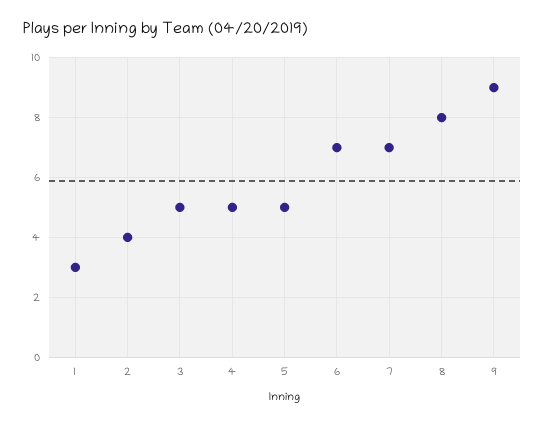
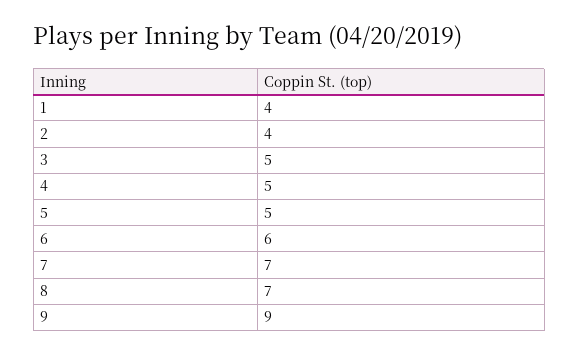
  {
-   "1": 3,
+   "1": 4,
    "2": 4,
    "3": 5,
    "4": 5,
    "5": 5,
-   "6": 7,
+   "6": 6,
    "7": 7,
-   "8": 8,
+   "8": 7,
    "9": 9
  }

